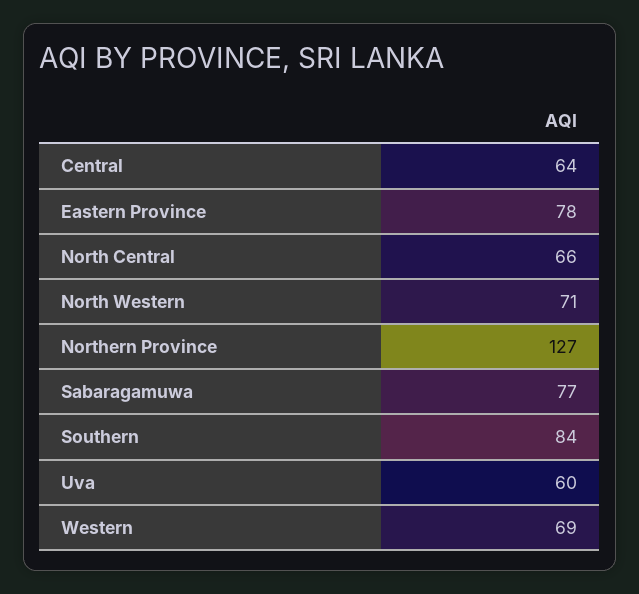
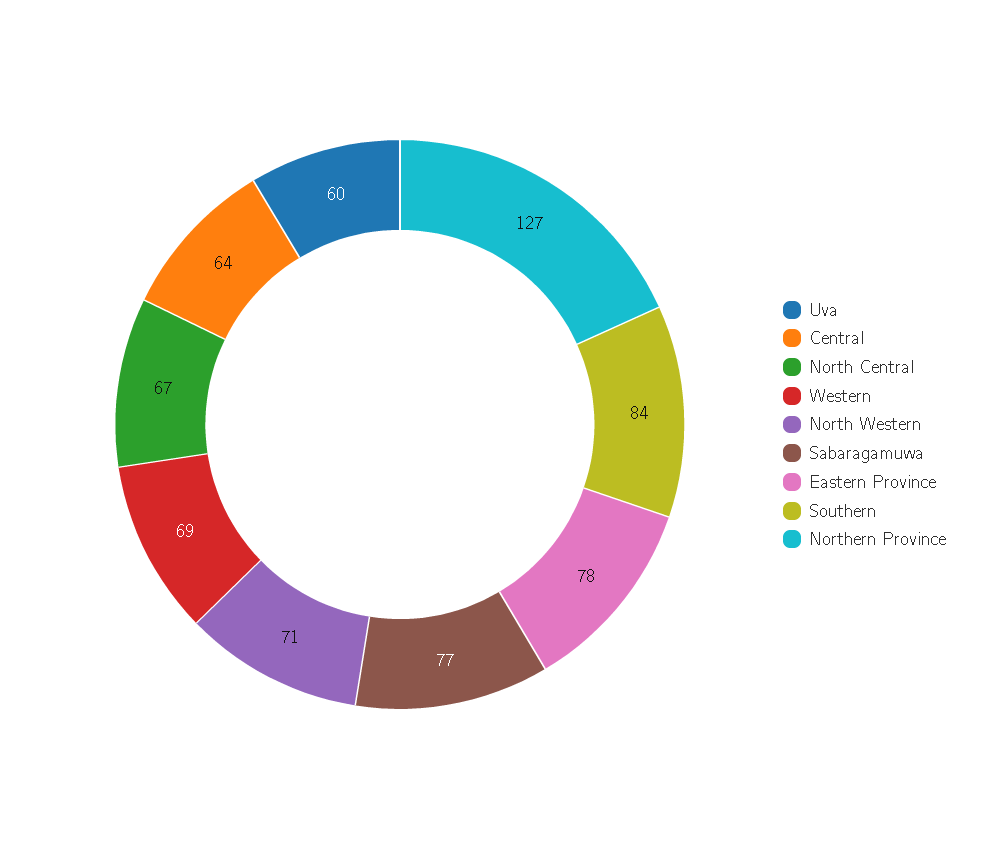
  {
    "Central": 64,
    "Eastern Province": 78,
-   "North Central": 66,
+   "North Central": 67,
    "North Western": 71,
    "Northern Province": 127,
    "Sabaragamuwa": 77,
    "Southern": 84,
    "Uva": 60,
    "Western": 69
  }

